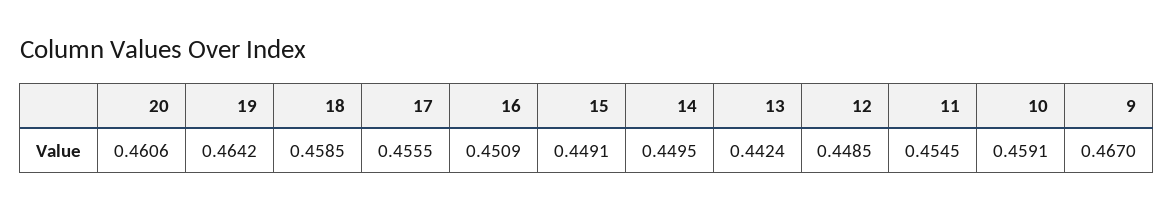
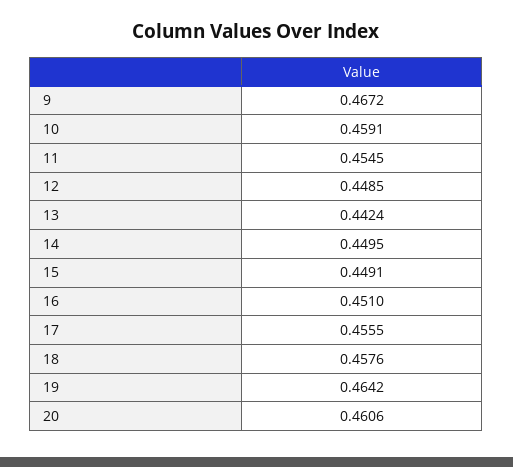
  {
    "20": 0.4606,
    "19": 0.4642,
-   "18": 0.4585,
+   "18": 0.4576,
    "17": 0.4555,
-   "16": 0.4509,
+   "16": 0.451,
    "15": 0.4491,
    "14": 0.4495,
    "13": 0.4424,
    "12": 0.4485,
    "11": 0.4545,
    "10": 0.4591,
-   "9": 0.467
+   "9": 0.4672
  }

